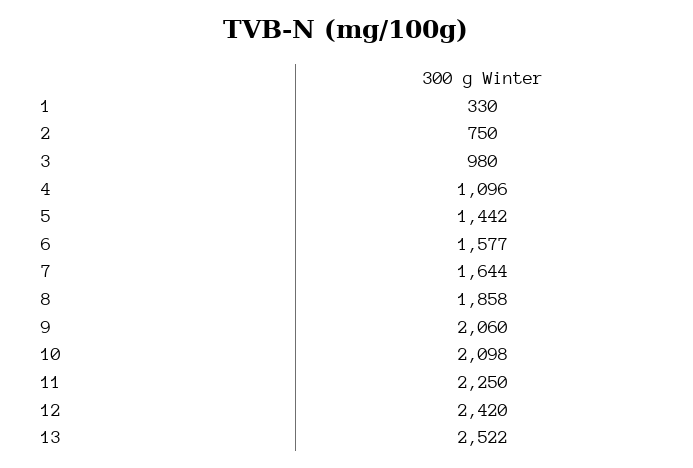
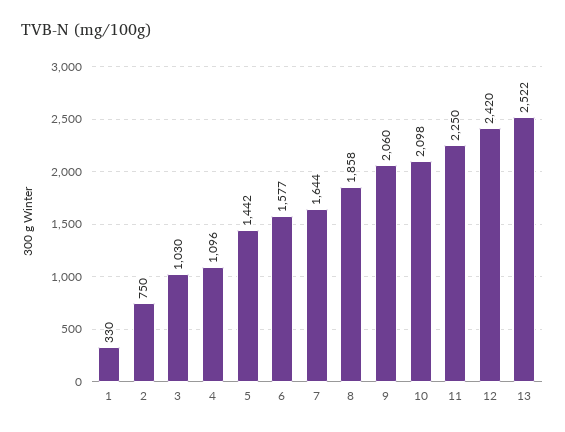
  {
    "1": 330,
    "2": 750,
-   "3": 980,
+   "3": 1030,
    "4": 1096,
    "5": 1442,
    "6": 1577,
    "7": 1644,
    "8": 1858,
    "9": 2060,
    "10": 2098,
    "11": 2250,
    "12": 2420,
    "13": 2522
  }

